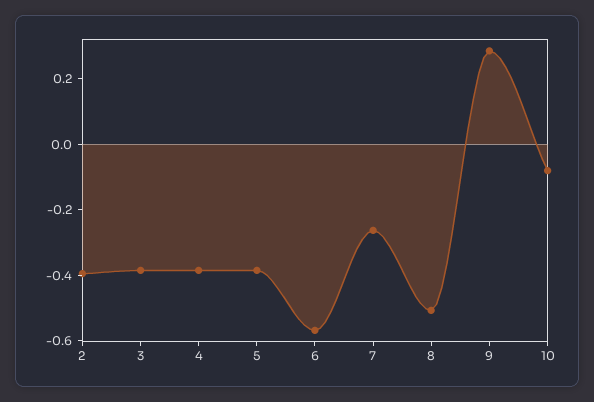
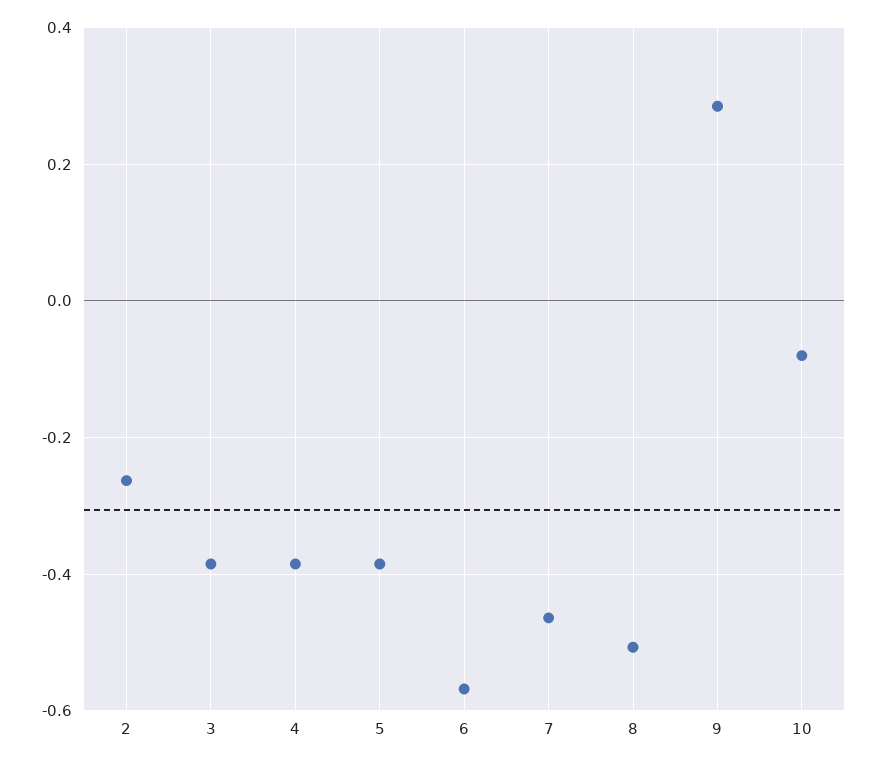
  {
-   "2": -0.4,
+   "2": -0.26,
    "3": -0.38,
    "4": -0.38,
    "5": -0.38,
    "6": -0.56,
-   "7": -0.25,
+   "7": -0.46,
    "8": -0.5,
    "9": 0.28,
    "10": -0.08
  }

